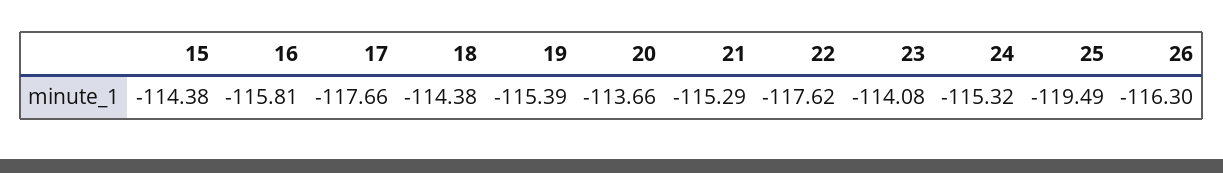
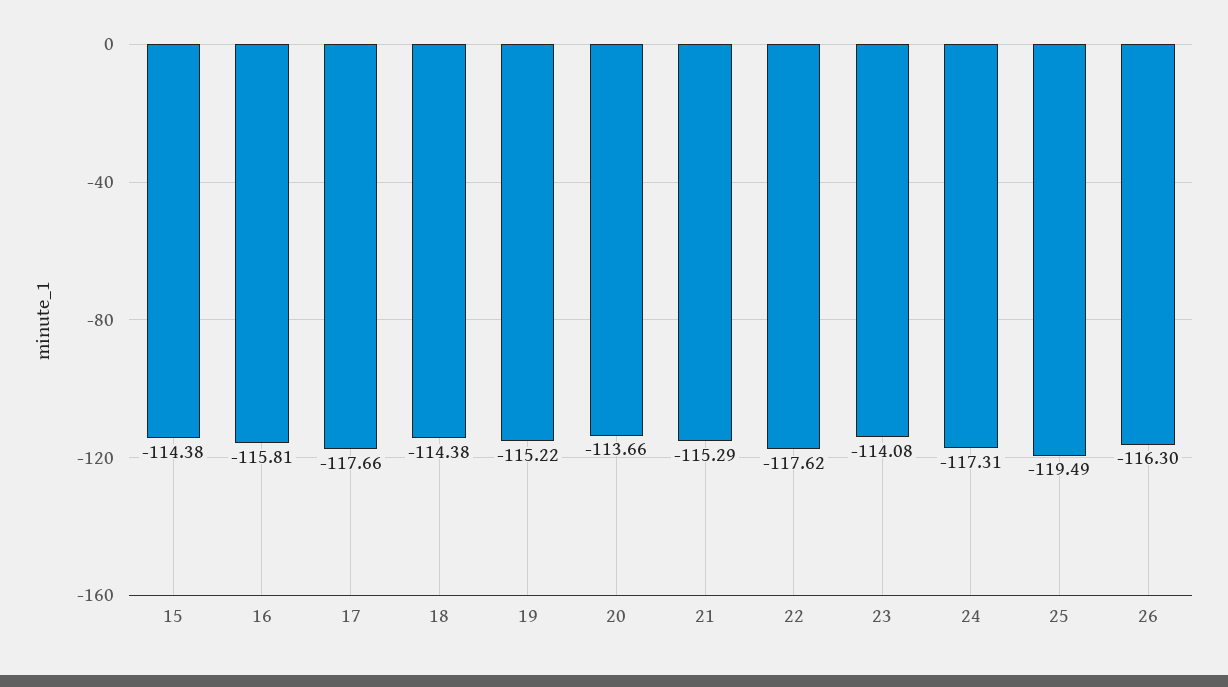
  {
    "15": -114.38,
    "16": -115.81,
    "17": -117.66,
    "18": -114.38,
-   "19": -115.39,
+   "19": -115.22,
    "20": -113.66,
    "21": -115.29,
    "22": -117.62,
    "23": -114.08,
-   "24": -115.32,
+   "24": -117.31,
    "25": -119.49,
    "26": -116.3
  }

